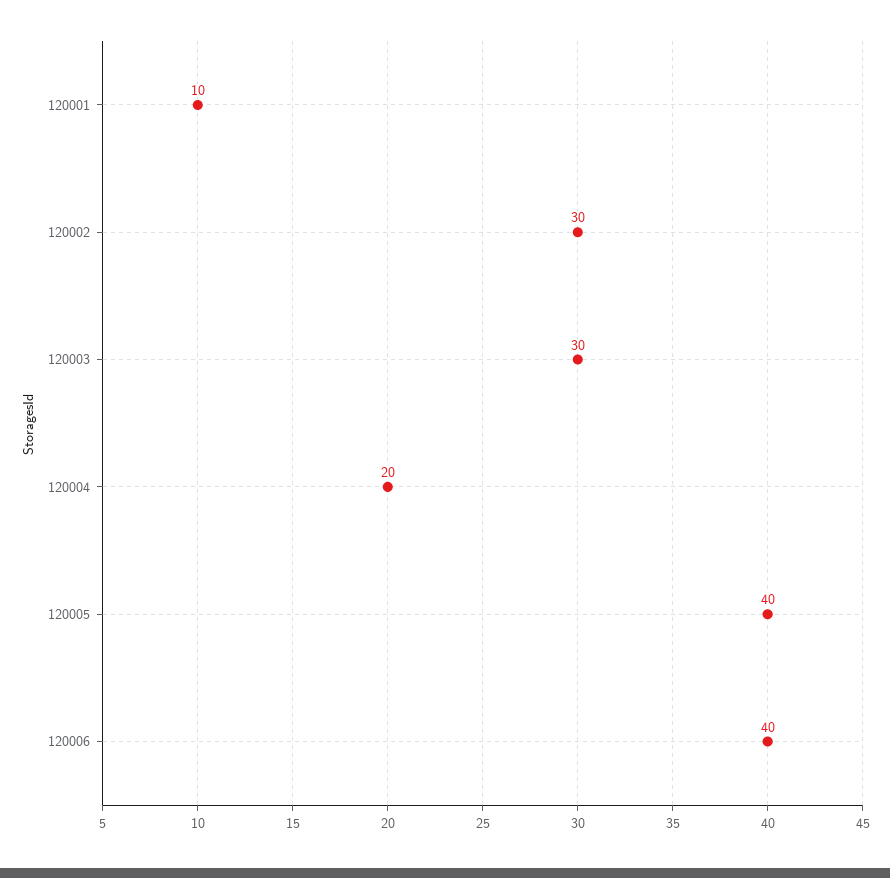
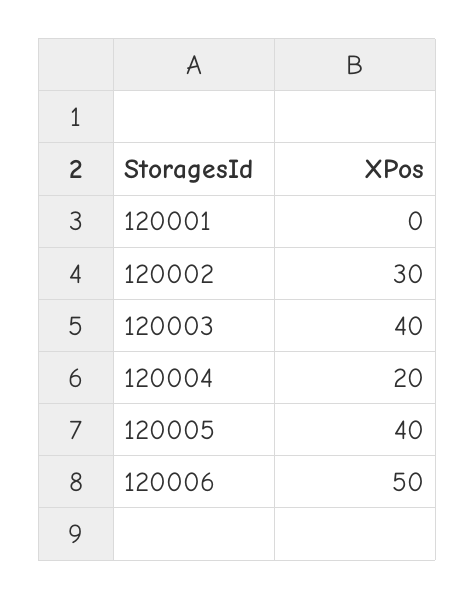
  {
-   "120001": 10,
+   "120001": 0,
    "120002": 30,
-   "120003": 30,
+   "120003": 40,
    "120004": 20,
    "120005": 40,
-   "120006": 40
+   "120006": 50
  }

